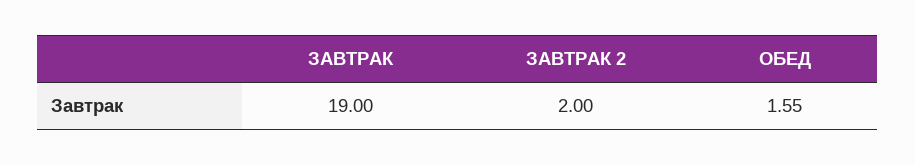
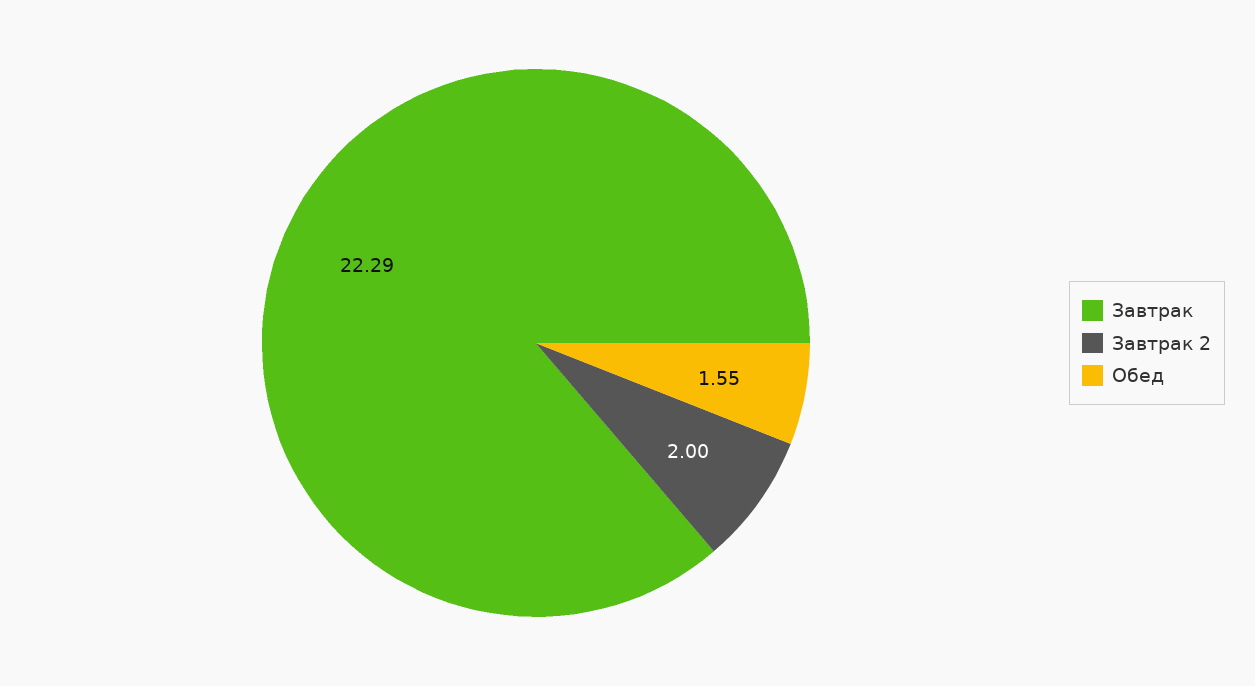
  {
-   "ЗАВТРАК": 19,
+   "ЗАВТРАК": 22.29,
    "ЗАВТРАК 2": 2,
    "ОБЕД": 1.55
  }

